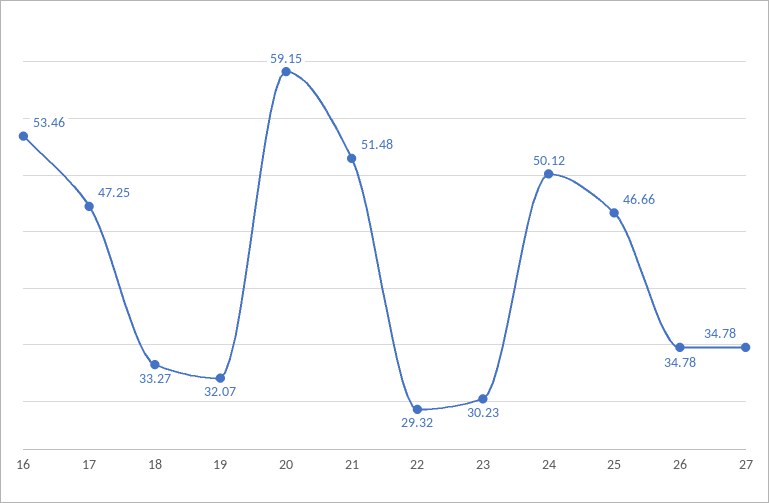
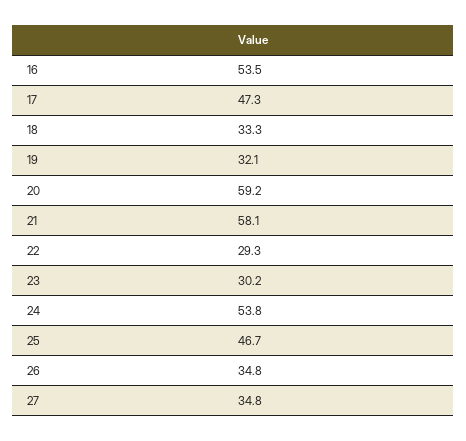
  {
    "16": 53.46,
    "17": 47.25,
    "18": 33.27,
    "19": 32.07,
    "20": 59.15,
-   "21": 51.48,
+   "21": 58.1,
    "22": 29.32,
    "23": 30.23,
-   "24": 50.12,
+   "24": 53.8,
    "25": 46.66,
    "26": 34.78,
    "27": 34.78
  }

